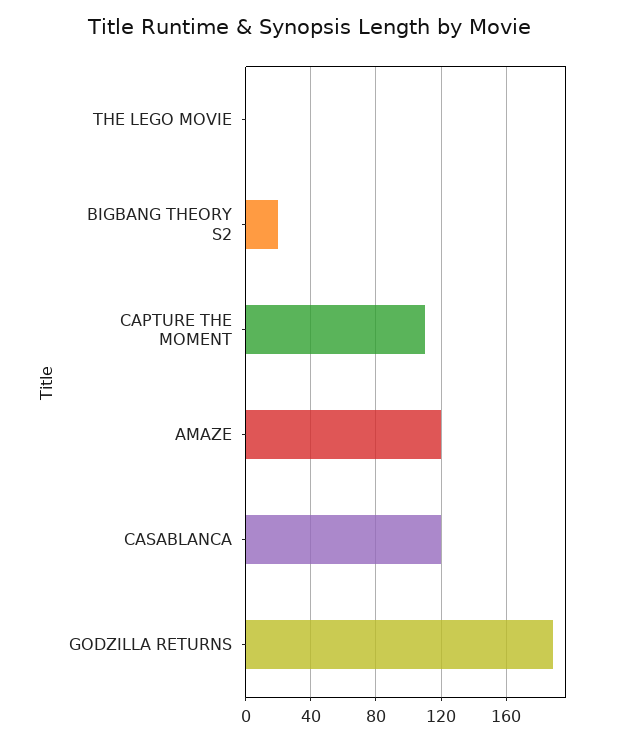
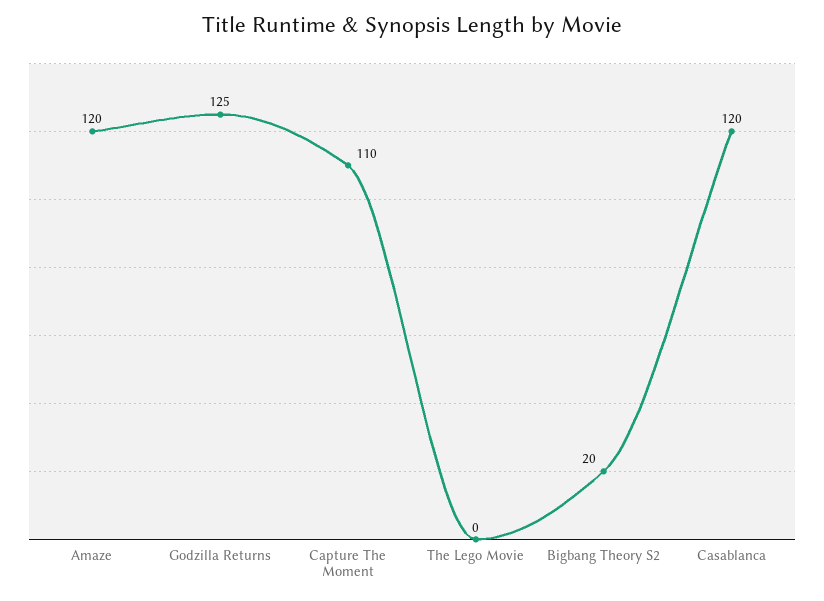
  {
    "THE LEGO MOVIE": 0,
    "BIGBANG THEORY S2": 20,
    "CAPTURE THE MOMENT": 110,
    "AMAZE": 120,
    "CASABLANCA": 120,
-   "GODZILLA RETURNS": 190
+   "GODZILLA RETURNS": 125
  }

